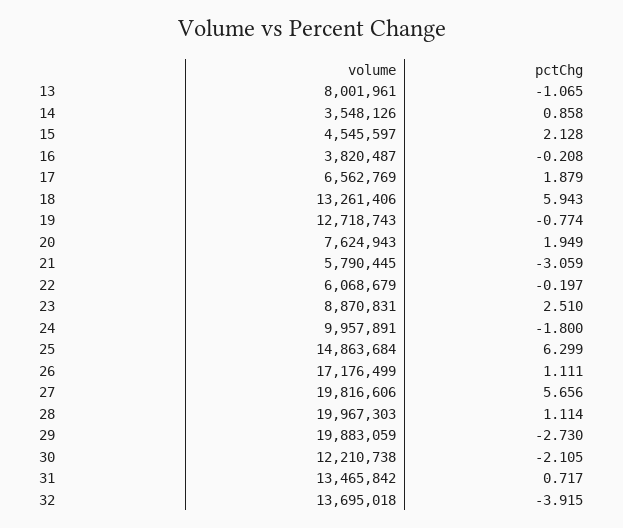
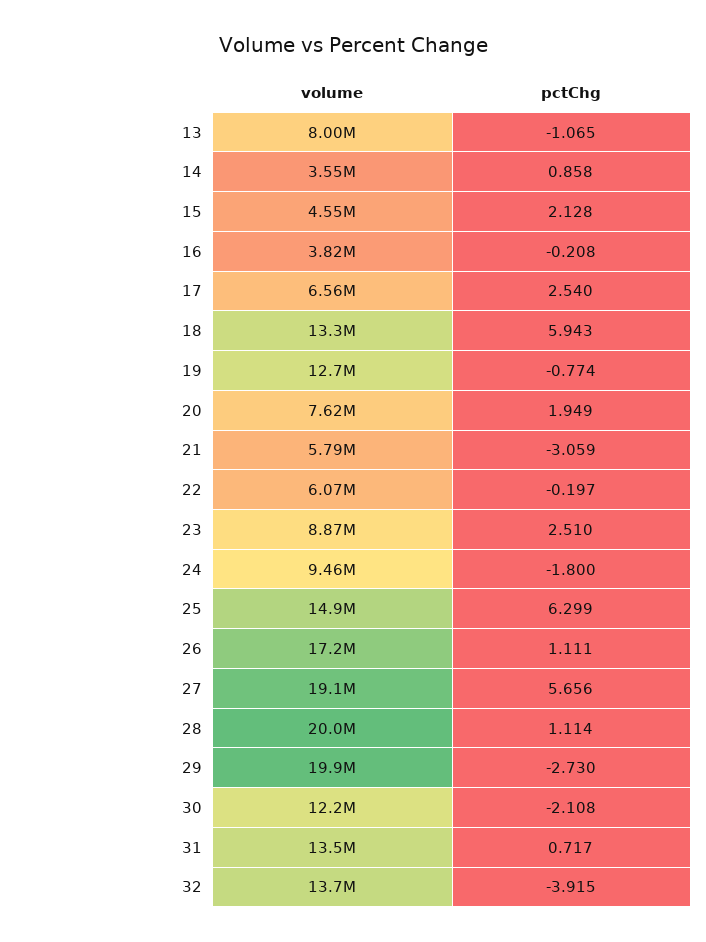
  {
    "volume": {
      "13": 8001961,
      "14": 3548126,
      "15": 4545597,
      "16": 3820487,
      "17": 6562769,
      "18": 13261406,
      "19": 12718743,
      "20": 7624943,
      "21": 5790445,
      "22": 6068679,
      "23": 8870831,
-     "24": 9957891,
+     "24": 9460000,
      "25": 14863684,
      "26": 17176499,
-     "27": 19816606,
+     "27": 19100000,
      "28": 19967303,
      "29": 19883059,
      "30": 12210738,
      "31": 13465842,
      "32": 13695018
    },
    "pctChg": {
      "13": -1.065,
      "14": 0.858,
      "15": 2.128,
      "16": -0.208,
-     "17": 1.879,
+     "17": 2.54,
      "18": 5.943,
      "19": -0.774,
      "20": 1.949,
      "21": -3.059,
      "22": -0.197,
      "23": 2.51,
      "24": -1.8,
      "25": 6.299,
      "26": 1.111,
      "27": 5.656,
      "28": 1.114,
      "29": -2.73,
-     "30": -2.105,
+     "30": -2.108,
      "31": 0.717,
      "32": -3.915
    }
  }

